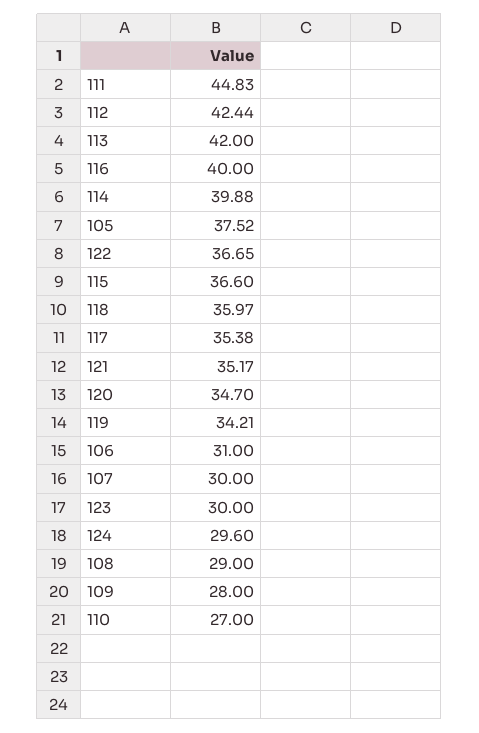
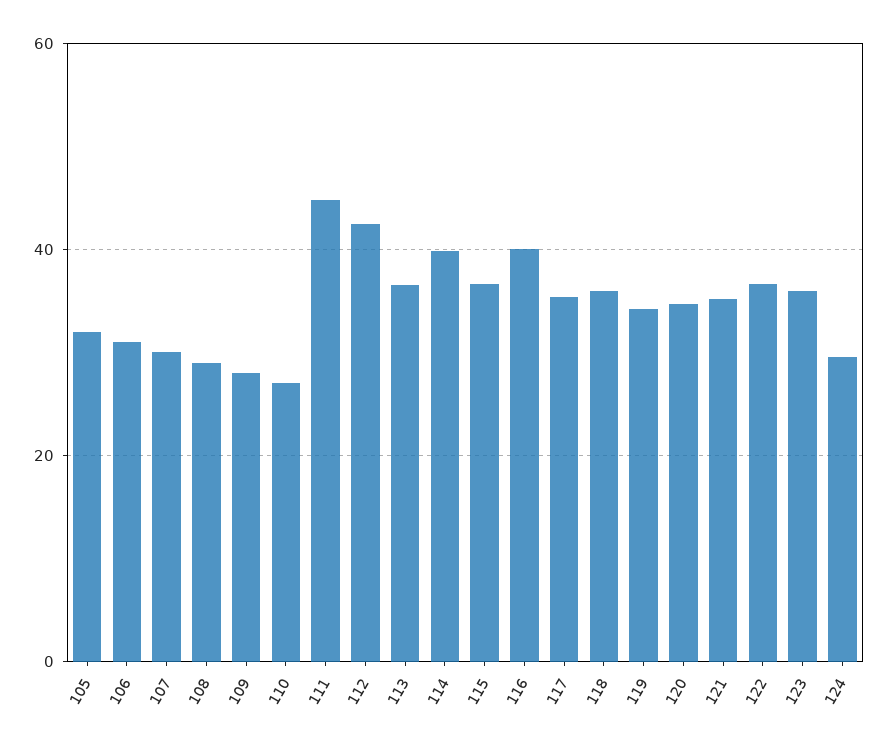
  {
    "111": 44.83,
    "112": 42.44,
-   "113": 42,
+   "113": 36,
    "116": 40,
    "114": 39.88,
-   "105": 37.52,
+   "105": 32,
    "122": 36.65,
    "115": 36.6,
    "118": 35.97,
    "117": 35.38,
    "121": 35.17,
    "120": 34.7,
    "119": 34.21,
    "106": 31,
    "107": 30,
-   "123": 30,
+   "123": 36,
    "124": 29.6,
    "108": 29,
    "109": 28,
    "110": 27
  }

